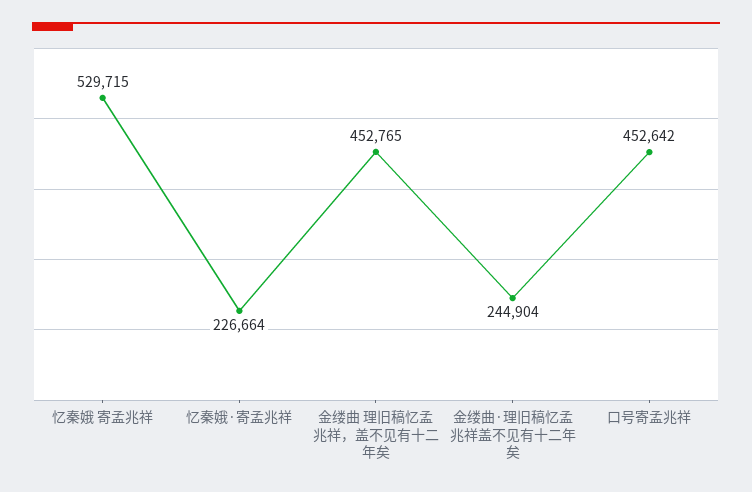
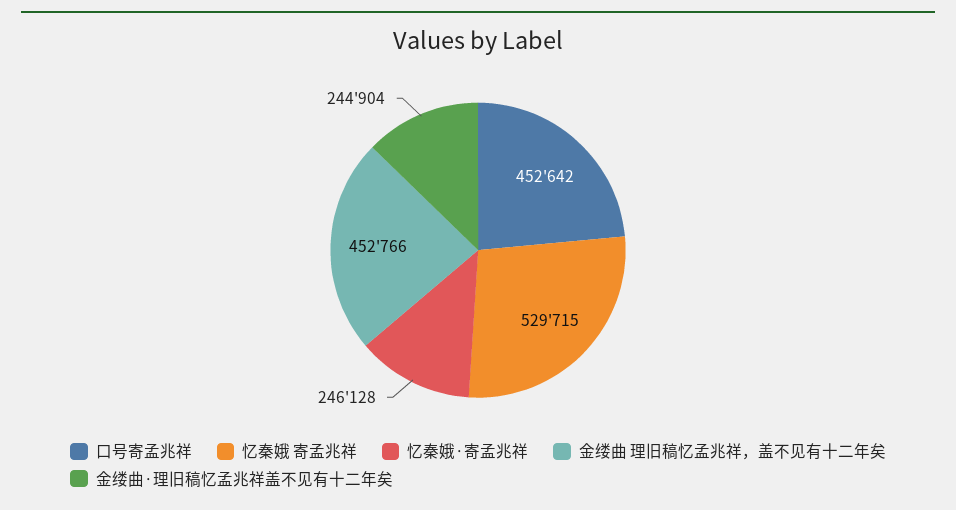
  {
    "忆秦娥 寄孟兆祥": 529715,
-   "忆秦娥·寄孟兆祥": 226664,
+   "忆秦娥·寄孟兆祥": 246128,
-   "金缕曲 理旧稿忆孟兆祥，盖不见有十二年矣": 452765,
+   "金缕曲 理旧稿忆孟兆祥，盖不见有十二年矣": 452766,
    "金缕曲·理旧稿忆孟兆祥盖不见有十二年矣": 244904,
    "口号寄孟兆祥": 452642
  }

